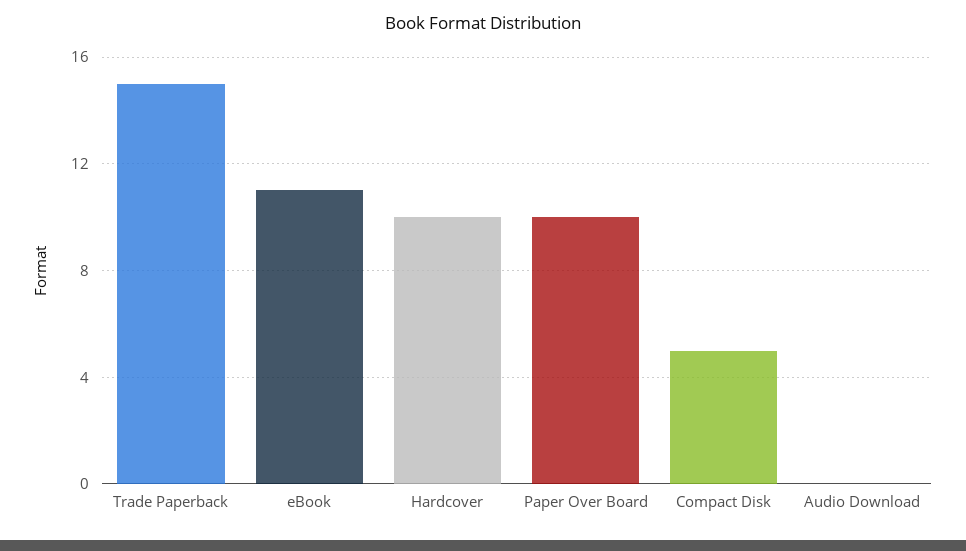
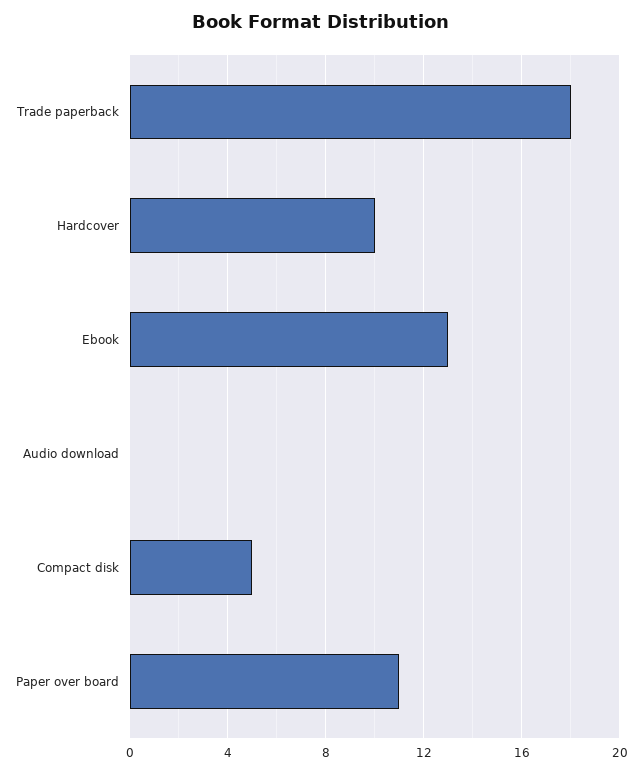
  {
-   "Trade Paperback": 15,
+   "Trade Paperback": 18,
-   "eBook": 11,
+   "eBook": 13,
    "Hardcover": 10,
-   "Paper Over Board": 10,
+   "Paper Over Board": 11,
    "Compact Disk": 5,
    "Audio Download": 0
  }

